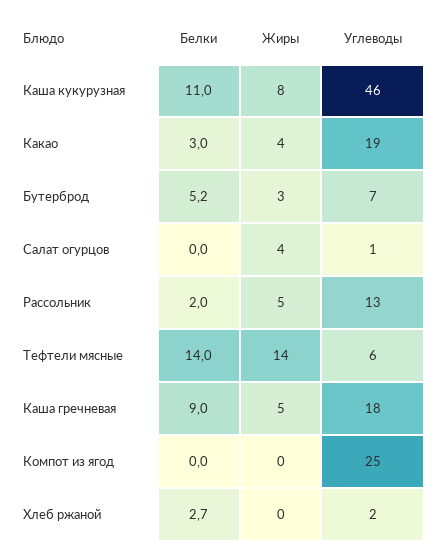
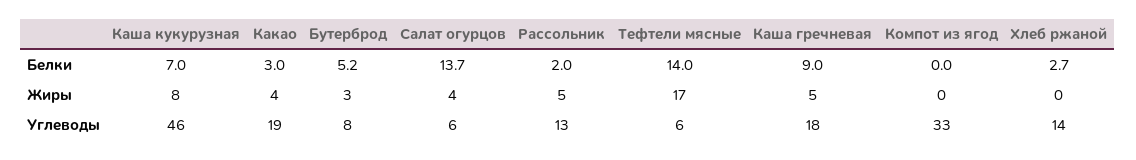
  {
    "Белки": {
-     "Каша кукурузная": 11,
+     "Каша кукурузная": 7,
      "Какао": 3,
      "Бутерброд": 5.2,
-     "Салат огурцов": 0,
+     "Салат огурцов": 13.7,
      "Рассольник": 2,
      "Тефтели мясные": 14,
      "Каша гречневая": 9,
      "Компот из ягод": 0,
      "Хлеб ржаной": 2.7
    },
    "Жиры": {
      "Каша кукурузная": 8,
      "Какао": 4,
      "Бутерброд": 3,
      "Салат огурцов": 4,
      "Рассольник": 5,
-     "Тефтели мясные": 14,
+     "Тефтели мясные": 17,
      "Каша гречневая": 5,
      "Компот из ягод": 0,
      "Хлеб ржаной": 0
    },
    "Углеводы": {
      "Каша кукурузная": 46,
      "Какао": 19,
-     "Бутерброд": 7,
+     "Бутерброд": 8,
-     "Салат огурцов": 1,
+     "Салат огурцов": 6,
      "Рассольник": 13,
      "Тефтели мясные": 6,
      "Каша гречневая": 18,
-     "Компот из ягод": 25,
+     "Компот из ягод": 33,
-     "Хлеб ржаной": 2
+     "Хлеб ржаной": 14
    }
  }

